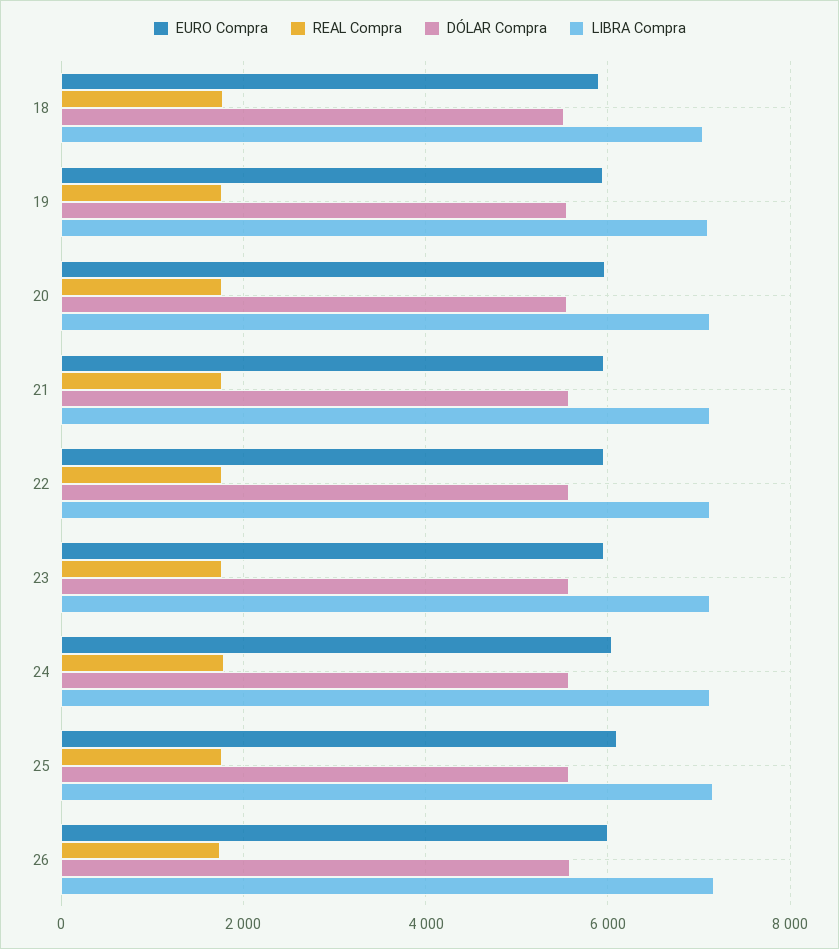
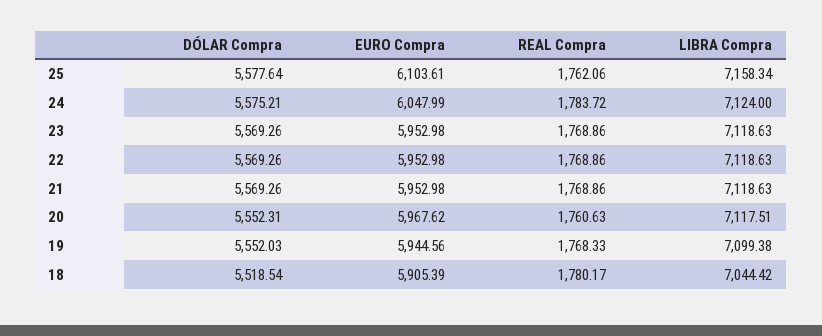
  {
    "EURO Compra": {
      "18": 5905.39,
      "19": 5944.56,
      "20": 5967.62,
      "21": 5952.98,
      "22": 5952.98,
      "23": 5952.98,
      "24": 6047.99,
-     "25": 6103.61,
+     "25": 6103.61
-     "26": 6000
    },
    "REAL Compra": {
      "18": 1780.17,
      "19": 1768.33,
      "20": 1760.63,
      "21": 1768.86,
      "22": 1768.86,
      "23": 1768.86,
      "24": 1783.72,
-     "25": 1762.06,
+     "25": 1762.06
-     "26": 1800
    },
    "DÓLAR Compra": {
      "18": 5518.54,
      "19": 5552.03,
      "20": 5552.31,
      "21": 5569.26,
      "22": 5569.26,
      "23": 5569.26,
      "24": 5575.21,
-     "25": 5577.64,
+     "25": 5577.64
-     "26": 5600
    },
    "LIBRA Compra": {
      "18": 7044.42,
      "19": 7099.38,
      "20": 7117.51,
      "21": 7118.63,
      "22": 7118.63,
      "23": 7118.63,
      "24": 7124,
-     "25": 7158.34,
+     "25": 7158.34
-     "26": 7200
    }
  }

